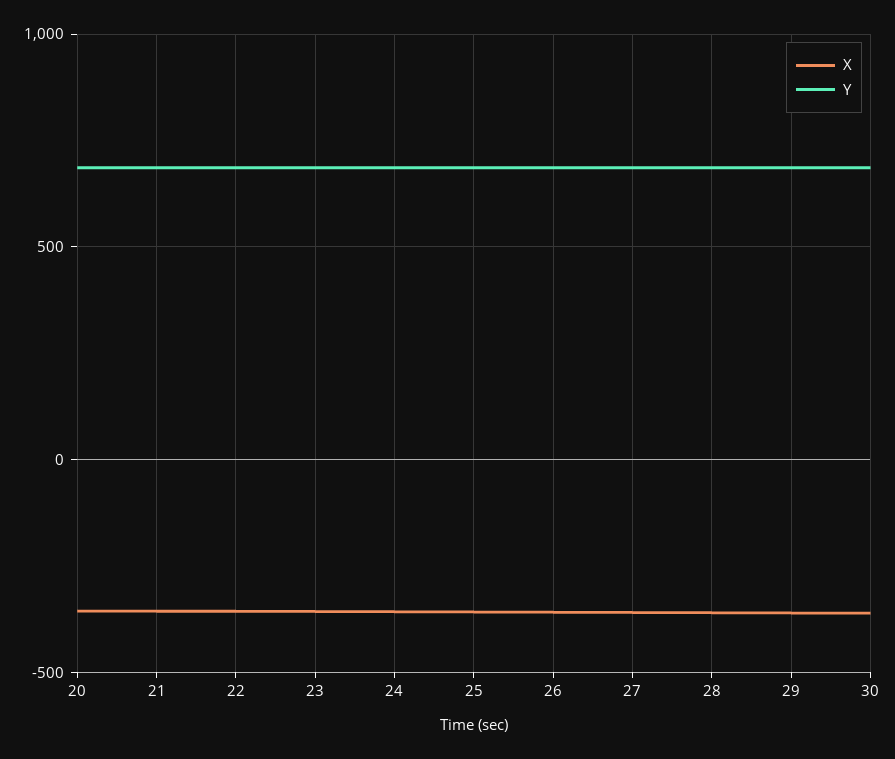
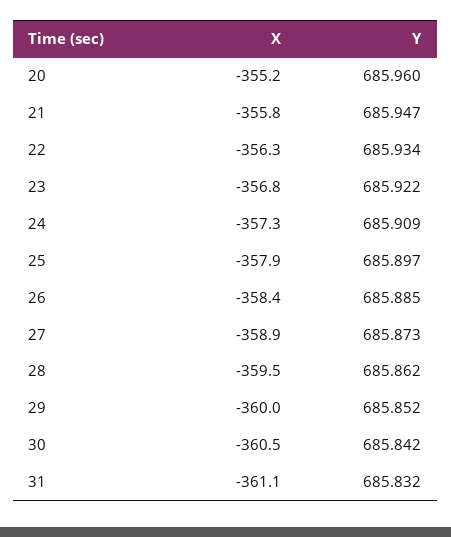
  {
    "X": {
      "20": -355.2,
      "21": -355.8,
      "22": -356.3,
      "23": -356.8,
      "24": -357.3,
      "25": -357.9,
      "26": -358.4,
      "27": -358.9,
      "28": -359.5,
      "29": -360,
-     "30": -360.5
+     "30": -360.5,
+     "31": -361.1
    },
    "Y": {
      "20": 685.96,
      "21": 685.947,
      "22": 685.934,
      "23": 685.922,
      "24": 685.909,
      "25": 685.897,
      "26": 685.885,
      "27": 685.873,
      "28": 685.862,
      "29": 685.852,
-     "30": 685.842
+     "30": 685.842,
+     "31": 685.832
    }
  }

